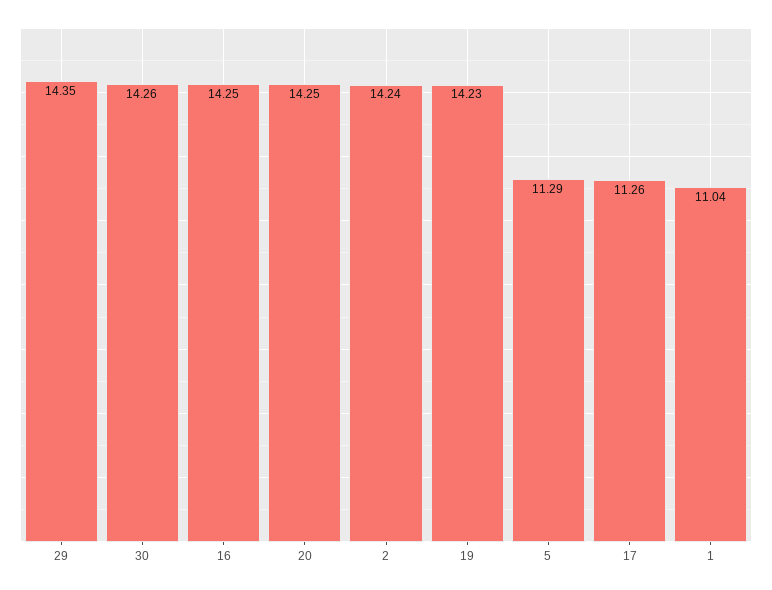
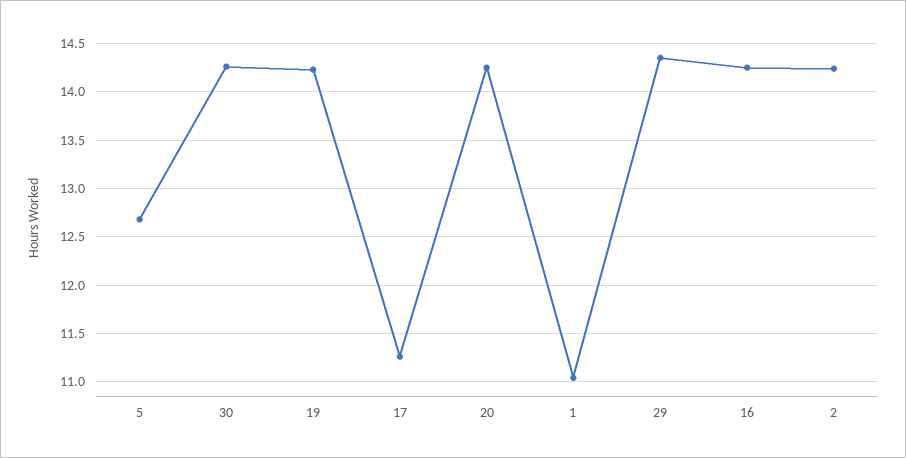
  {
    "29": 14.35,
    "30": 14.26,
    "16": 14.25,
    "20": 14.25,
    "2": 14.24,
    "19": 14.23,
-   "5": 11.29,
+   "5": 12.7,
    "17": 11.26,
    "1": 11.04
  }

